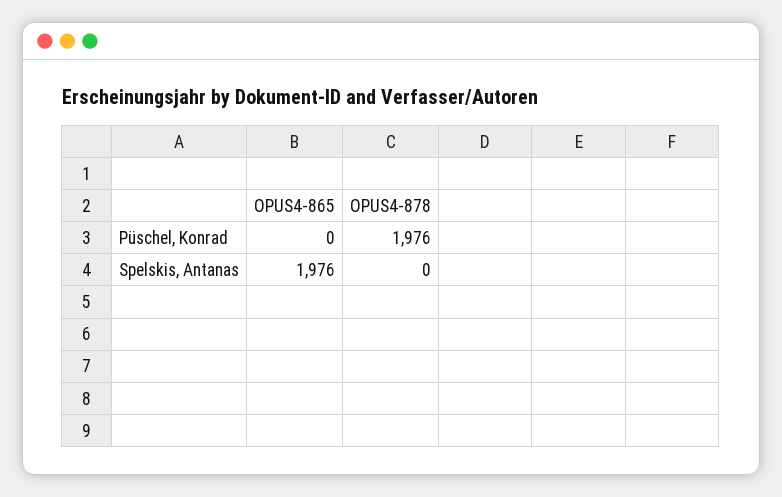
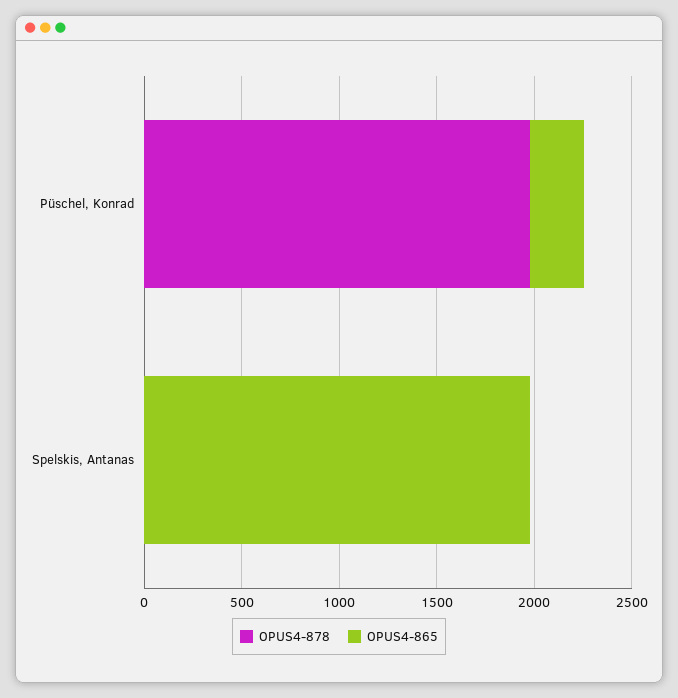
  {
    "OPUS4-865": {
-     "Püschel, Konrad": 0,
+     "Püschel, Konrad": 300,
      "Spelskis, Antanas": 1976
    },
    "OPUS4-878": {
      "Püschel, Konrad": 1976,
      "Spelskis, Antanas": 0
    }
  }

